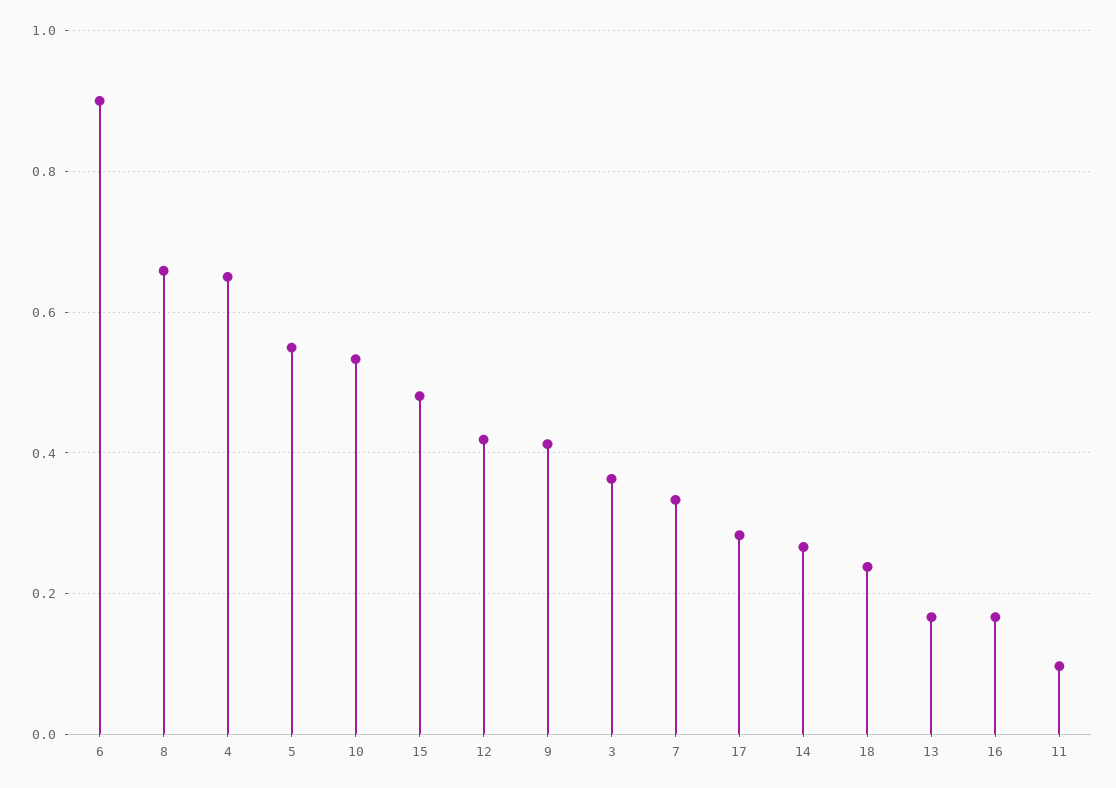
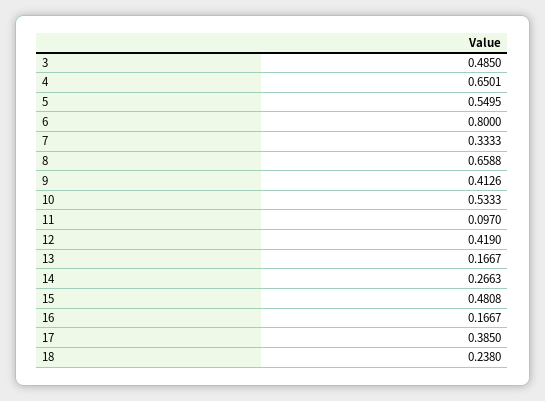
  {
-   "6": 0.9,
+   "6": 0.8,
    "8": 0.6588,
    "4": 0.6501,
    "5": 0.5495,
    "10": 0.5333,
    "15": 0.4808,
    "12": 0.419,
    "9": 0.4126,
-   "3": 0.36,
+   "3": 0.485,
    "7": 0.3333,
-   "17": 0.28,
+   "17": 0.385,
    "14": 0.2663,
    "18": 0.238,
    "13": 0.1667,
    "16": 0.1667,
    "11": 0.097
  }

